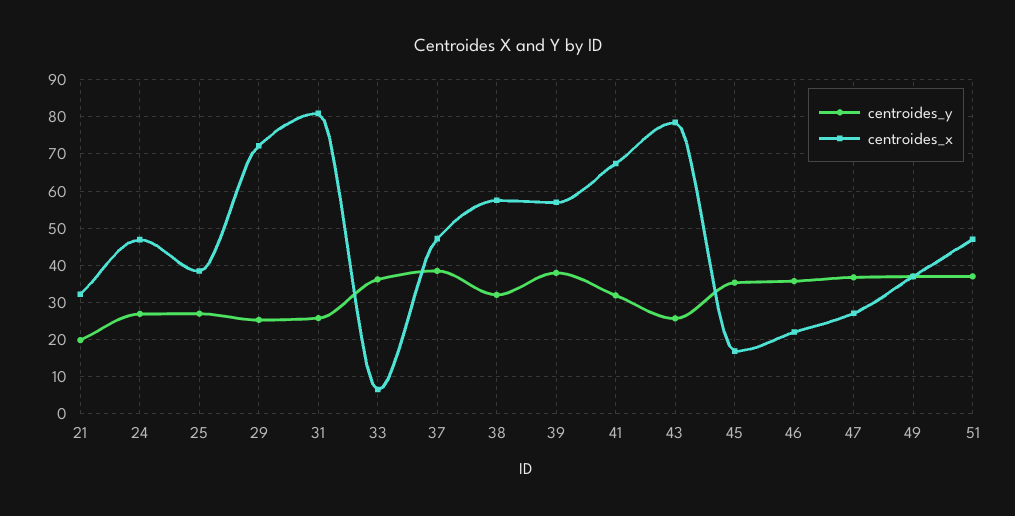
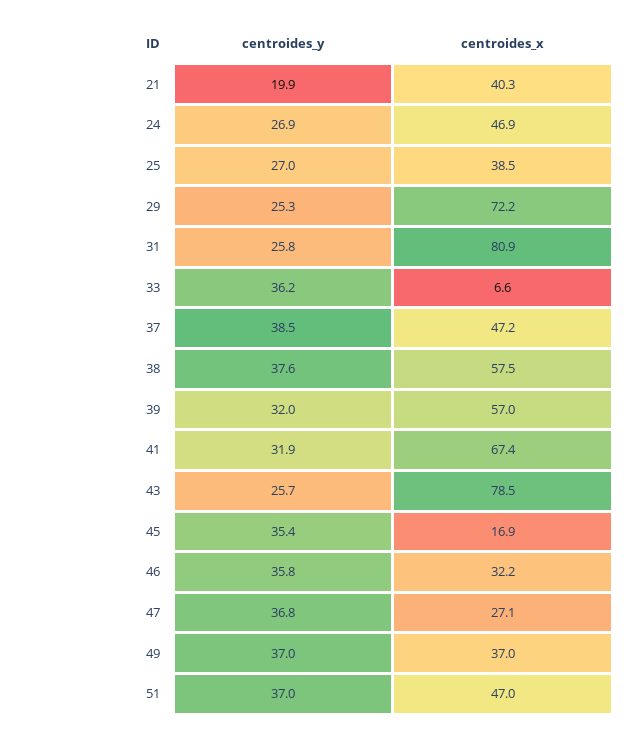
  {
    "centroides_y": {
      "21": 19.9,
      "24": 26.9,
      "25": 27,
      "29": 25.3,
      "31": 25.8,
      "33": 36.2,
      "37": 38.5,
-     "38": 32,
+     "38": 37.6,
-     "39": 38,
+     "39": 32,
      "41": 31.9,
      "43": 25.7,
      "45": 35.4,
      "46": 35.8,
      "47": 36.8,
      "49": 37,
      "51": 37
    },
    "centroides_x": {
-     "21": 32,
+     "21": 40.3,
      "24": 46.9,
      "25": 38.5,
      "29": 72.2,
      "31": 80.9,
      "33": 6.6,
      "37": 47.2,
      "38": 57.5,
      "39": 57,
      "41": 67.4,
      "43": 78.5,
      "45": 16.9,
-     "46": 22,
+     "46": 32.2,
      "47": 27.1,
      "49": 37,
      "51": 47
    }
  }

